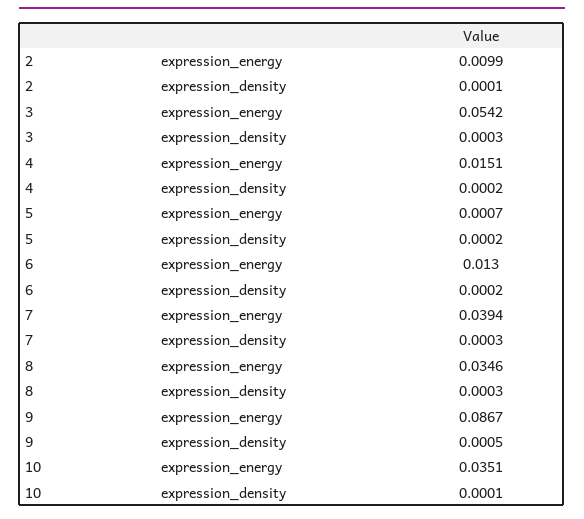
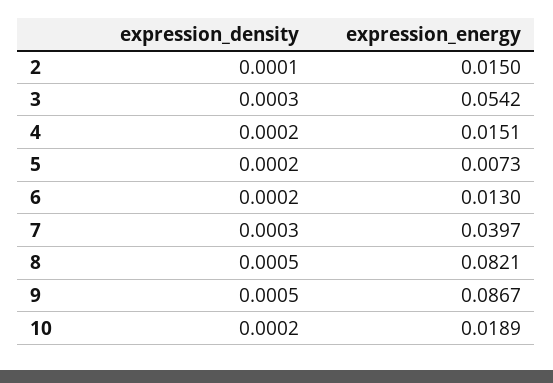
  {
    "2": {
-     "expression_energy": 0.0099,
+     "expression_energy": 0.015,
      "expression_density": 0.0001
    },
    "3": {
      "expression_energy": 0.0542,
      "expression_density": 0.0003
    },
    "4": {
      "expression_energy": 0.0151,
      "expression_density": 0.0002
    },
    "5": {
-     "expression_energy": 0.0007,
+     "expression_energy": 0.0073,
      "expression_density": 0.0002
    },
    "6": {
      "expression_energy": 0.013,
      "expression_density": 0.0002
    },
    "7": {
-     "expression_energy": 0.0394,
+     "expression_energy": 0.0397,
      "expression_density": 0.0003
    },
    "8": {
-     "expression_energy": 0.0346,
+     "expression_energy": 0.0821,
-     "expression_density": 0.0003
+     "expression_density": 0.0005
    },
    "9": {
      "expression_energy": 0.0867,
      "expression_density": 0.0005
    },
    "10": {
-     "expression_energy": 0.0351,
+     "expression_energy": 0.0189,
-     "expression_density": 0.0001
+     "expression_density": 0.0002
    }
  }

